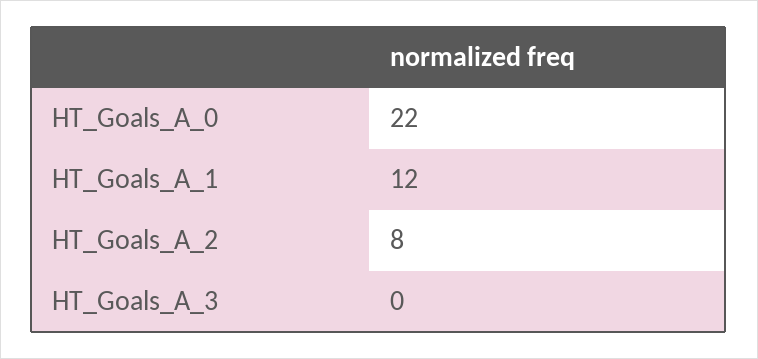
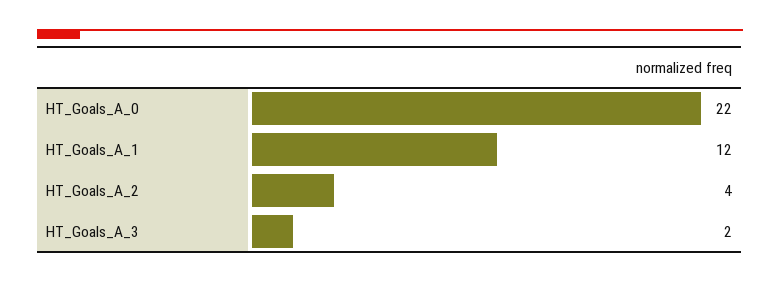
  {
    "HT_Goals_A_0": 22,
    "HT_Goals_A_1": 12,
-   "HT_Goals_A_2": 8,
+   "HT_Goals_A_2": 4,
-   "HT_Goals_A_3": 0
+   "HT_Goals_A_3": 2
  }

